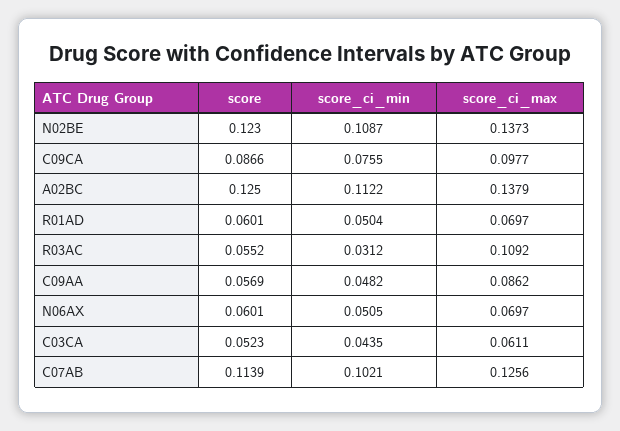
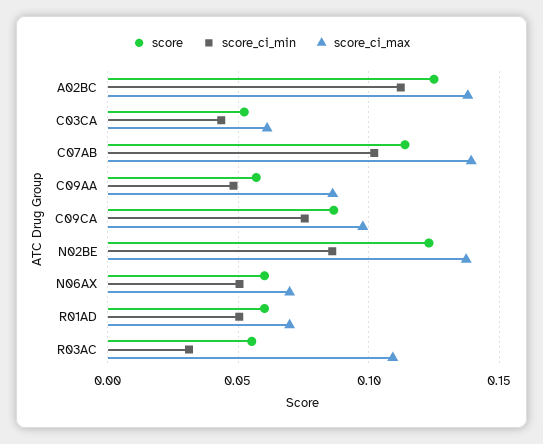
  {
    "score": {
      "N02BE": 0.123,
      "C09CA": 0.0866,
      "A02BC": 0.125,
      "R01AD": 0.0601,
      "R03AC": 0.0552,
      "C09AA": 0.0569,
      "N06AX": 0.0601,
      "C03CA": 0.0523,
      "C07AB": 0.1139
    },
    "score_ci_min": {
-     "N02BE": 0.1087,
+     "N02BE": 0.085,
      "C09CA": 0.0755,
      "A02BC": 0.1122,
      "R01AD": 0.0504,
      "R03AC": 0.0312,
      "C09AA": 0.0482,
      "N06AX": 0.0505,
      "C03CA": 0.0435,
      "C07AB": 0.1021
    },
    "score_ci_max": {
      "N02BE": 0.1373,
      "C09CA": 0.0977,
      "A02BC": 0.1379,
      "R01AD": 0.0697,
      "R03AC": 0.1092,
      "C09AA": 0.0862,
      "N06AX": 0.0697,
      "C03CA": 0.0611,
-     "C07AB": 0.1256
+     "C07AB": 0.14
    }
  }

